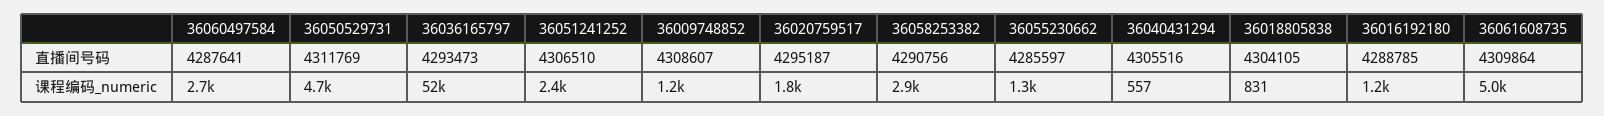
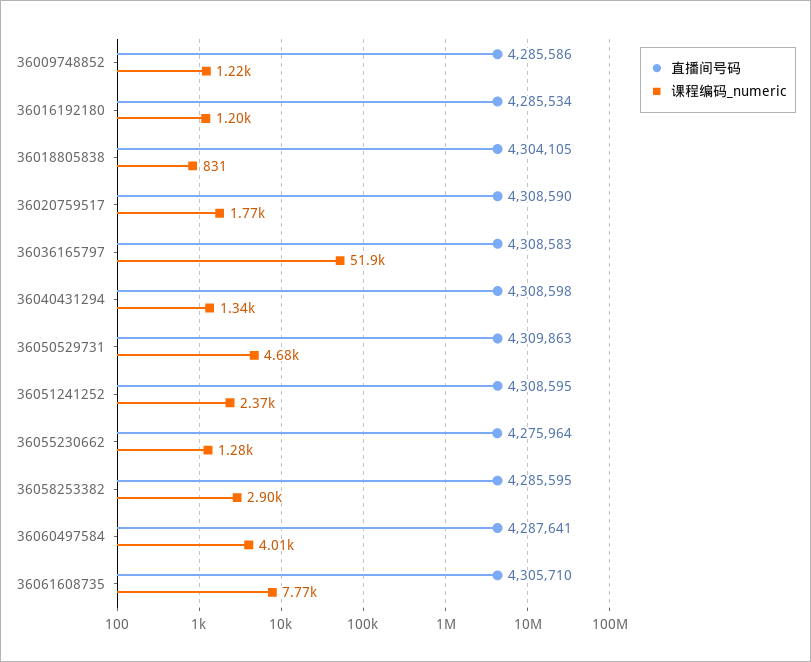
  {
    "直播间号码": {
      "36060497584": 4287641,
-     "36050529731": 4311769,
+     "36050529731": 4309863,
-     "36036165797": 4293473,
+     "36036165797": 4308583,
-     "36051241252": 4306510,
+     "36051241252": 4308595,
-     "36009748852": 4308607,
+     "36009748852": 4285586,
-     "36020759517": 4295187,
+     "36020759517": 4308590,
-     "36058253382": 4290756,
+     "36058253382": 4285595,
-     "36055230662": 4285597,
+     "36055230662": 4275964,
-     "36040431294": 4305516,
+     "36040431294": 4308598,
      "36018805838": 4304105,
-     "36016192180": 4288785,
+     "36016192180": 4285534,
-     "36061608735": 4309864
+     "36061608735": 4305710
    },
    "课程编码_numeric": {
-     "36060497584": 2700,
+     "36060497584": 4010,
      "36050529731": 4680,
      "36036165797": 51900,
      "36051241252": 2370,
      "36009748852": 1220,
      "36020759517": 1770,
      "36058253382": 2900,
      "36055230662": 1280,
-     "36040431294": 557,
+     "36040431294": 1340,
      "36018805838": 831,
      "36016192180": 1200,
-     "36061608735": 5000
+     "36061608735": 7770
    }
  }

